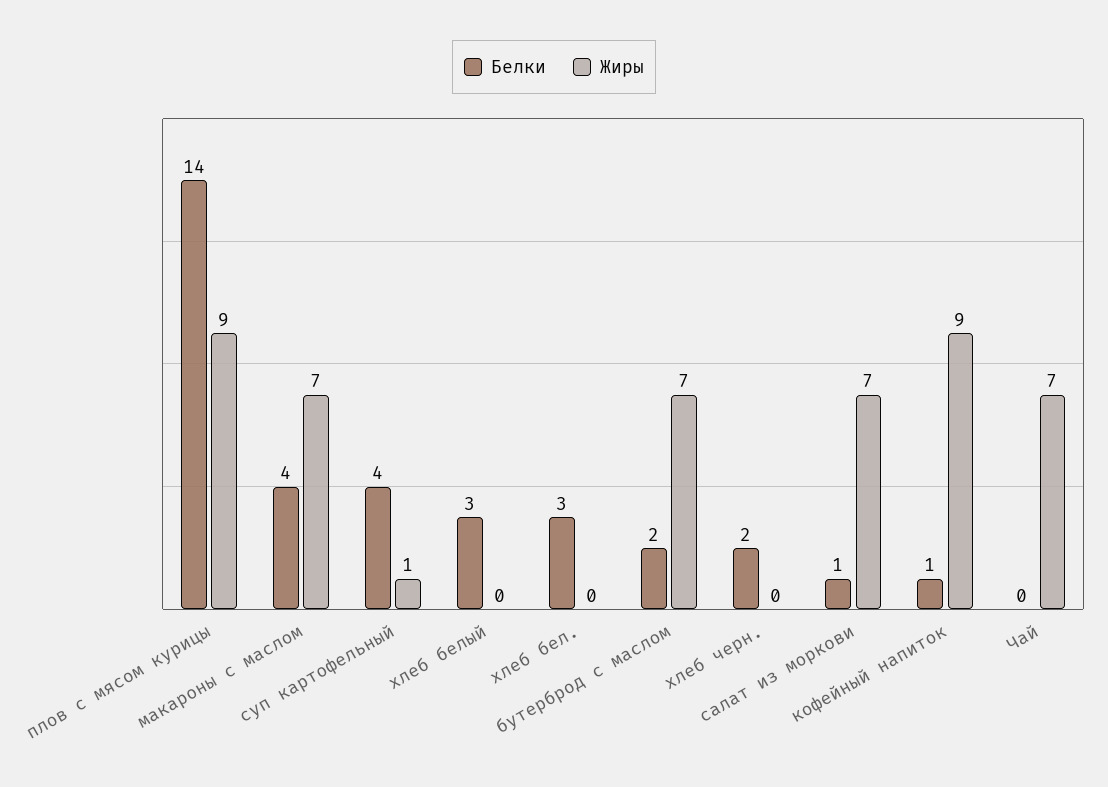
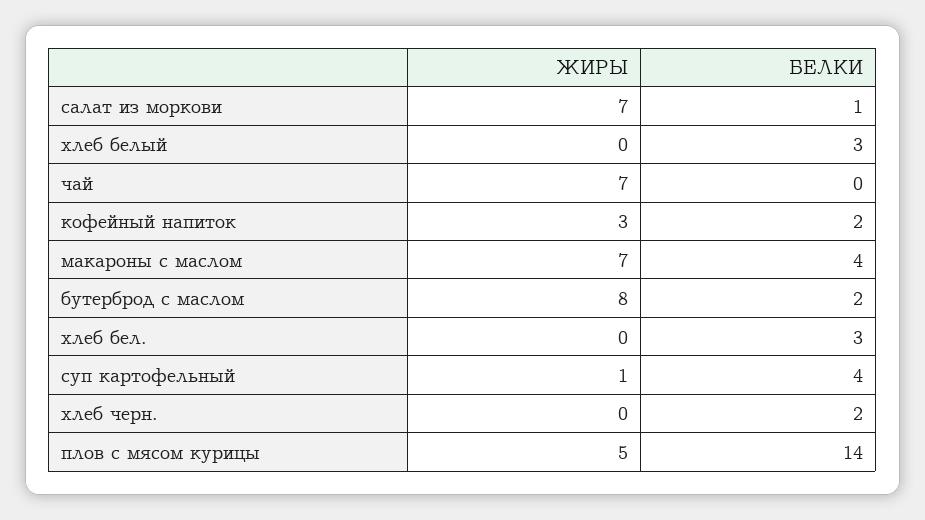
  {
    "Белки": {
      "плов с мясом курицы": 14,
      "макароны с маслом": 4,
      "суп картофельный": 4,
      "хлеб белый": 3,
      "хлеб бел.": 3,
      "бутерброд с маслом": 2,
      "хлеб черн.": 2,
      "салат из моркови": 1,
-     "кофейный напиток": 1,
+     "кофейный напиток": 2,
      "Чай": 0
    },
    "Жиры": {
-     "плов с мясом курицы": 9,
+     "плов с мясом курицы": 5,
      "макароны с маслом": 7,
      "суп картофельный": 1,
      "хлеб белый": 0,
      "хлеб бел.": 0,
-     "бутерброд с маслом": 7,
+     "бутерброд с маслом": 8,
      "хлеб черн.": 0,
      "салат из моркови": 7,
-     "кофейный напиток": 9,
+     "кофейный напиток": 3,
      "Чай": 7
    }
  }

